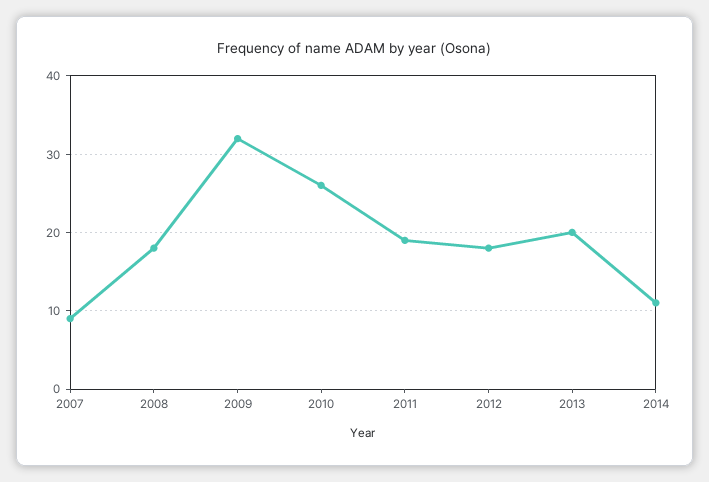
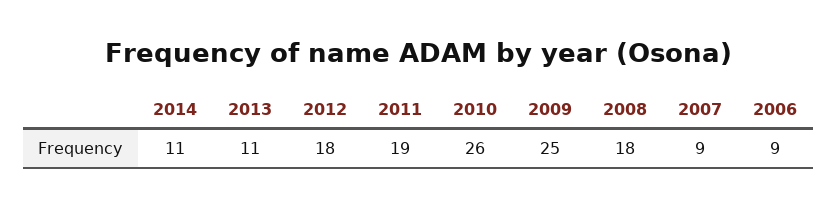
  {
    "2007": 9,
    "2008": 18,
-   "2009": 32,
+   "2009": 25,
    "2010": 26,
    "2011": 19,
    "2012": 18,
-   "2013": 20,
+   "2013": 11,
-   "2014": 11
+   "2014": 11,
+   "2006": 9
  }

